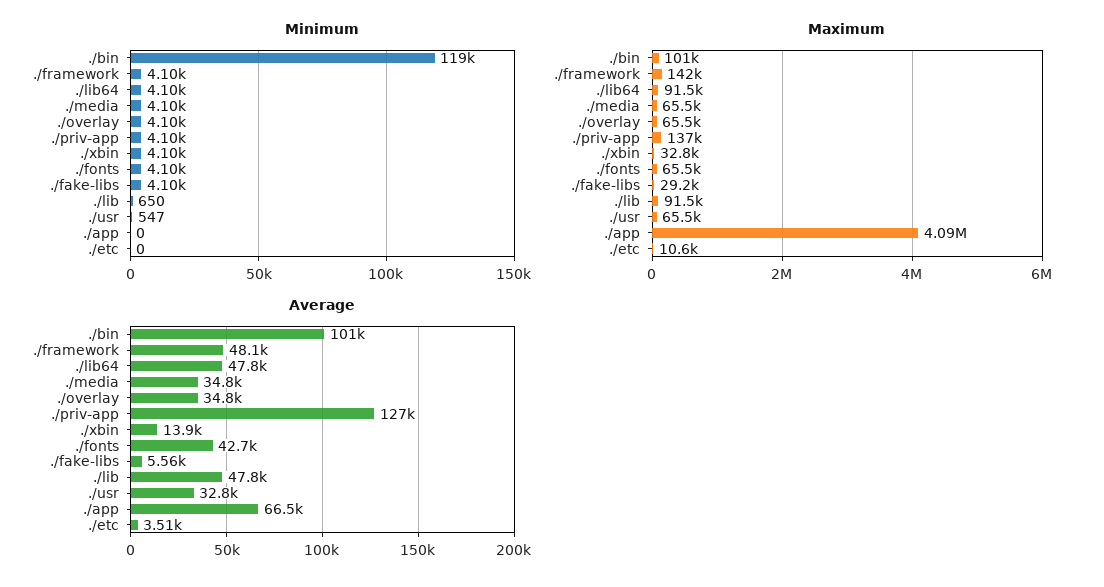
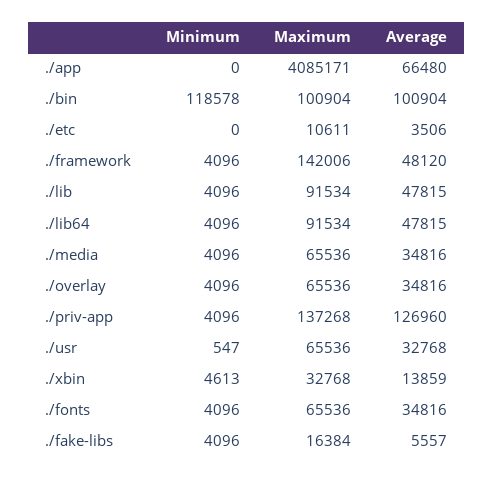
  {
    "Minimum": {
      "./bin": 118578,
      "./framework": 4096,
      "./lib64": 4096,
      "./media": 4096,
      "./overlay": 4096,
      "./priv-app": 4096,
-     "./xbin": 4100,
+     "./xbin": 4613,
      "./fonts": 4096,
      "./fake-libs": 4096,
-     "./lib": 650,
+     "./lib": 4096,
      "./usr": 547,
      "./app": 0,
      "./etc": 0
    },
    "Maximum": {
      "./bin": 100904,
      "./framework": 142006,
      "./lib64": 91534,
      "./media": 65536,
      "./overlay": 65536,
      "./priv-app": 137268,
      "./xbin": 32768,
      "./fonts": 65536,
-     "./fake-libs": 29200,
+     "./fake-libs": 16384,
      "./lib": 91534,
      "./usr": 65536,
      "./app": 4085171,
      "./etc": 10611
    },
    "Average": {
      "./bin": 100904,
      "./framework": 48120,
      "./lib64": 47815,
      "./media": 34816,
      "./overlay": 34816,
      "./priv-app": 126960,
      "./xbin": 13859,
-     "./fonts": 42700,
+     "./fonts": 34816,
      "./fake-libs": 5557,
      "./lib": 47815,
      "./usr": 32768,
      "./app": 66480,
      "./etc": 3506
    }
  }

